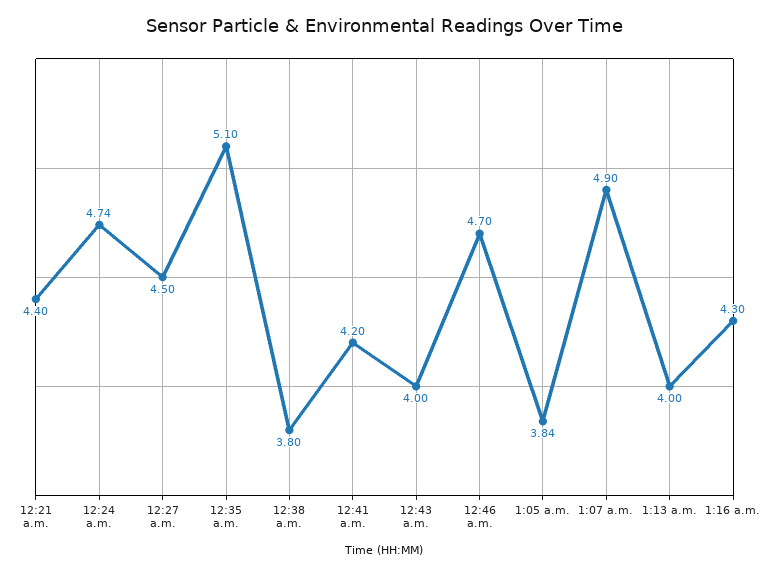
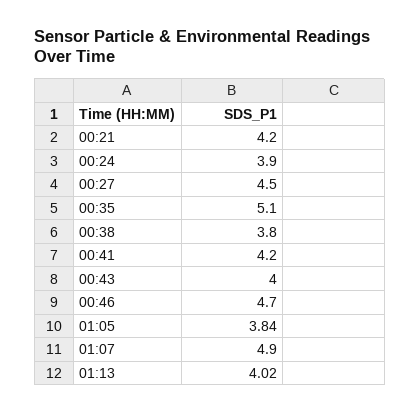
  {
-   "12:21 a.m.": 4.4,
+   "12:21 a.m.": 4.2,
-   "12:24 a.m.": 4.74,
+   "12:24 a.m.": 3.9,
    "12:27 a.m.": 4.5,
    "12:35 a.m.": 5.1,
    "12:38 a.m.": 3.8,
    "12:41 a.m.": 4.2,
    "12:43 a.m.": 4,
    "12:46 a.m.": 4.7,
    "1:05 a.m.": 3.84,
    "1:07 a.m.": 4.9,
-   "1:13 a.m.": 4,
+   "1:13 a.m.": 4.02
-   "1:16 a.m.": 4.3
  }

